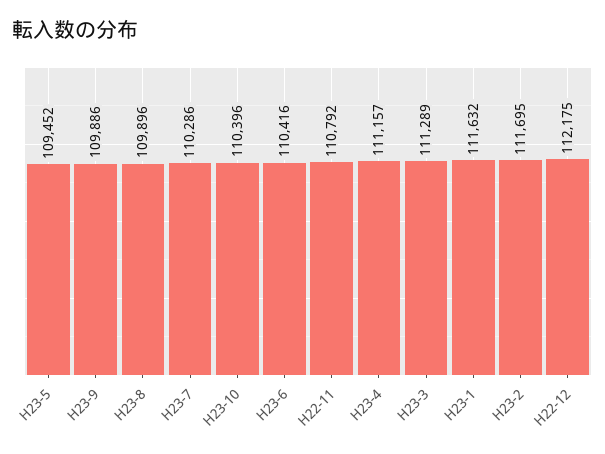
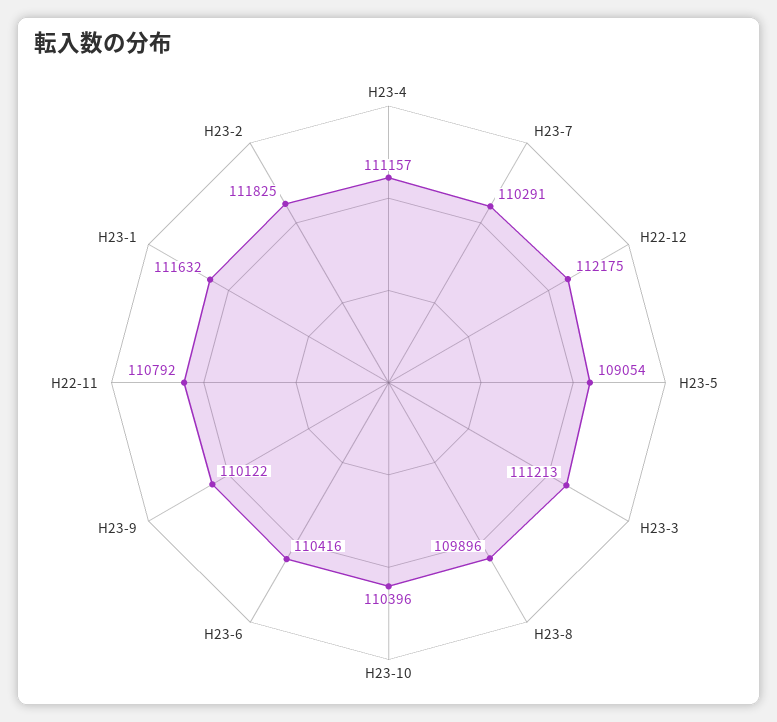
  {
-   "H23-5": 109452,
+   "H23-5": 109054,
-   "H23-9": 109886,
+   "H23-9": 110122,
    "H23-8": 109896,
-   "H23-7": 110286,
+   "H23-7": 110291,
    "H23-10": 110396,
    "H23-6": 110416,
    "H22-11": 110792,
    "H23-4": 111157,
-   "H23-3": 111289,
+   "H23-3": 111213,
    "H23-1": 111632,
-   "H23-2": 111695,
+   "H23-2": 111825,
    "H22-12": 112175
  }

